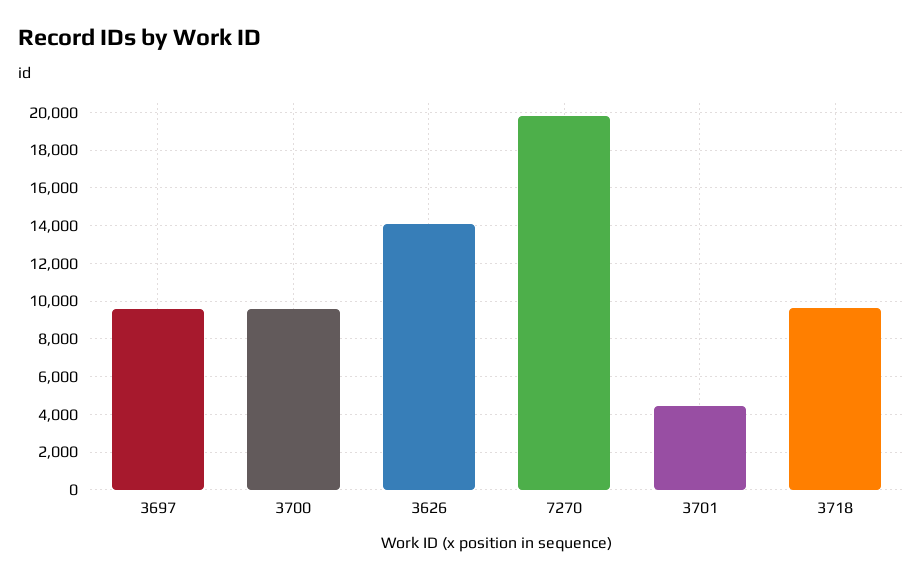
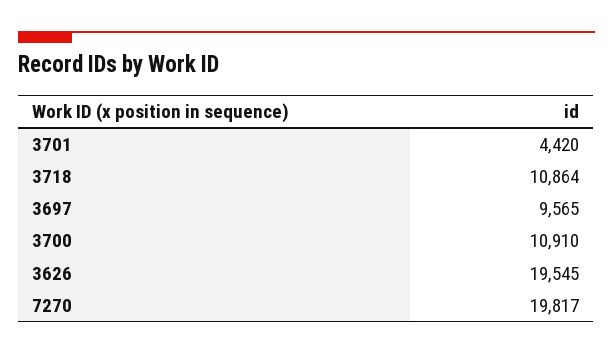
  {
    "3697": 9565,
-   "3700": 9500,
+   "3700": 10910,
-   "3626": 14000,
+   "3626": 19545,
    "7270": 19817,
    "3701": 4420,
-   "3718": 9500
+   "3718": 10864
  }

